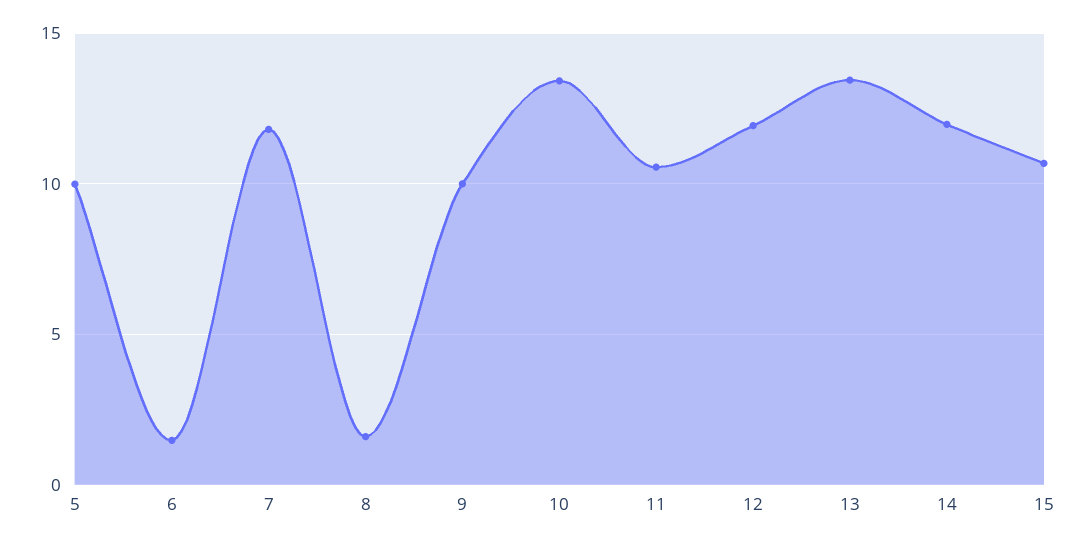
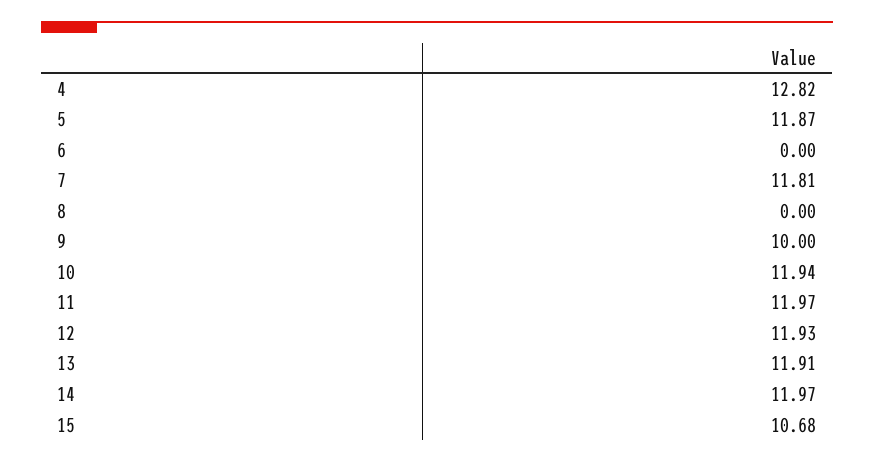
  {
-   "5": 10,
+   "5": 11.87,
-   "6": 1.5,
+   "6": 0,
    "7": 11.81,
-   "8": 1.5,
+   "8": 0,
    "9": 10,
-   "10": 13.5,
+   "10": 11.94,
-   "11": 10.5,
+   "11": 11.97,
    "12": 11.93,
-   "13": 13.5,
+   "13": 11.91,
    "14": 11.97,
-   "15": 10.68
+   "15": 10.68,
+   "4": 12.82
  }

